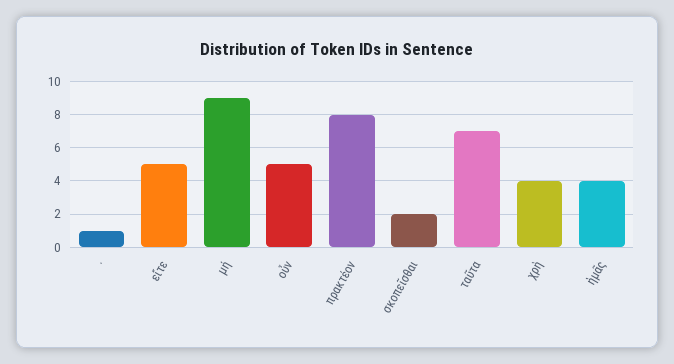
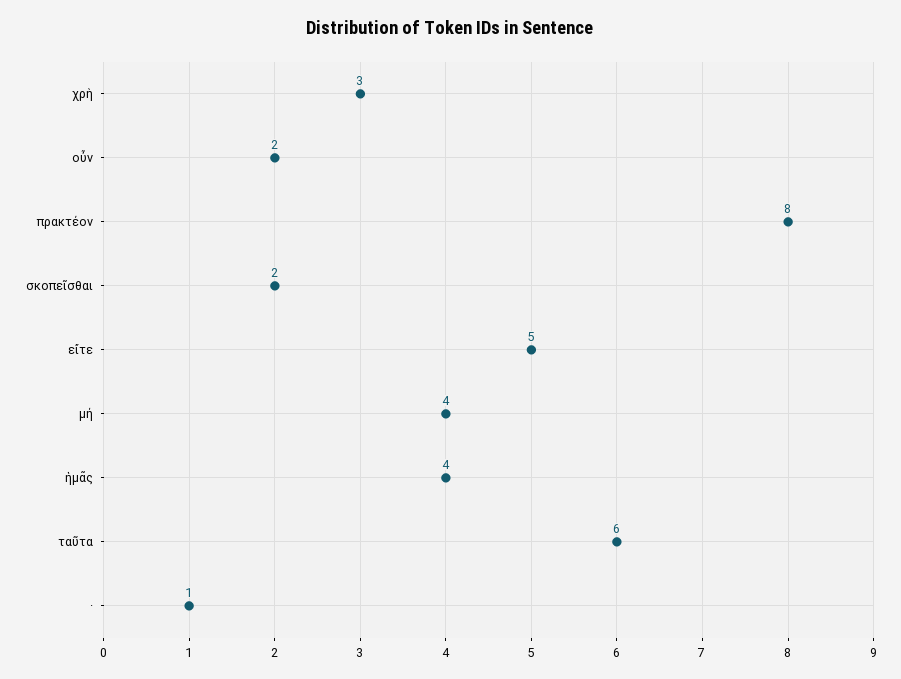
  {
    "·": 1,
    "εἴτε": 5,
-   "μή": 9,
+   "μή": 4,
-   "οὖν": 5,
+   "οὖν": 2,
    "πρακτέον": 8,
    "σκοπεῖσθαι": 2,
-   "ταῦτα": 7,
+   "ταῦτα": 6,
-   "χρὴ": 4,
+   "χρὴ": 3,
    "ἡμᾶς": 4
  }

